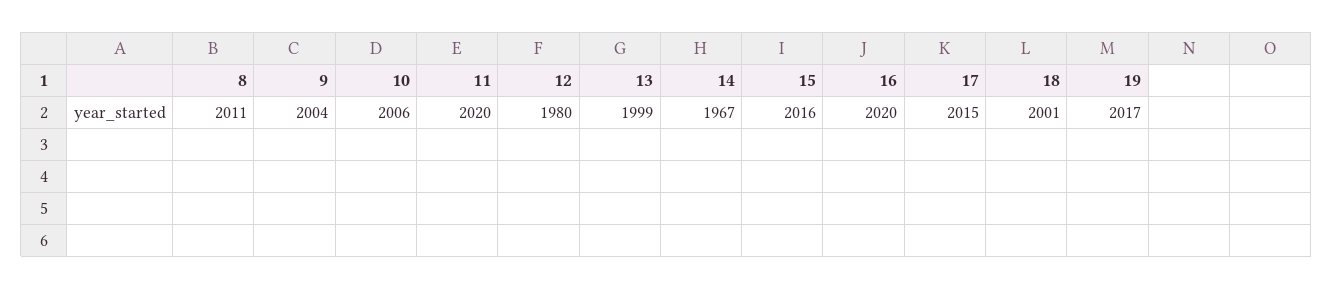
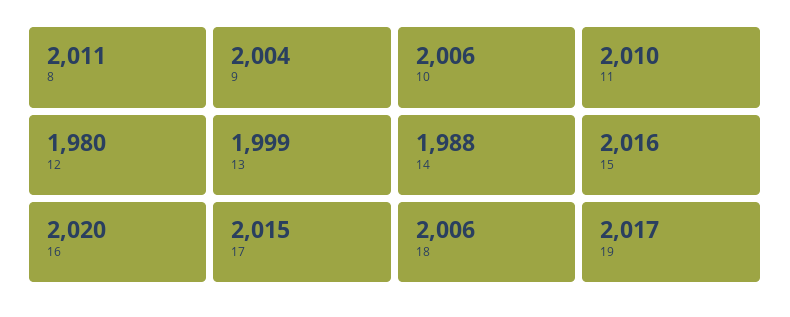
  {
    "8": 2011,
    "9": 2004,
    "10": 2006,
-   "11": 2020,
+   "11": 2010,
    "12": 1980,
    "13": 1999,
-   "14": 1967,
+   "14": 1988,
    "15": 2016,
    "16": 2020,
    "17": 2015,
-   "18": 2001,
+   "18": 2006,
    "19": 2017
  }

